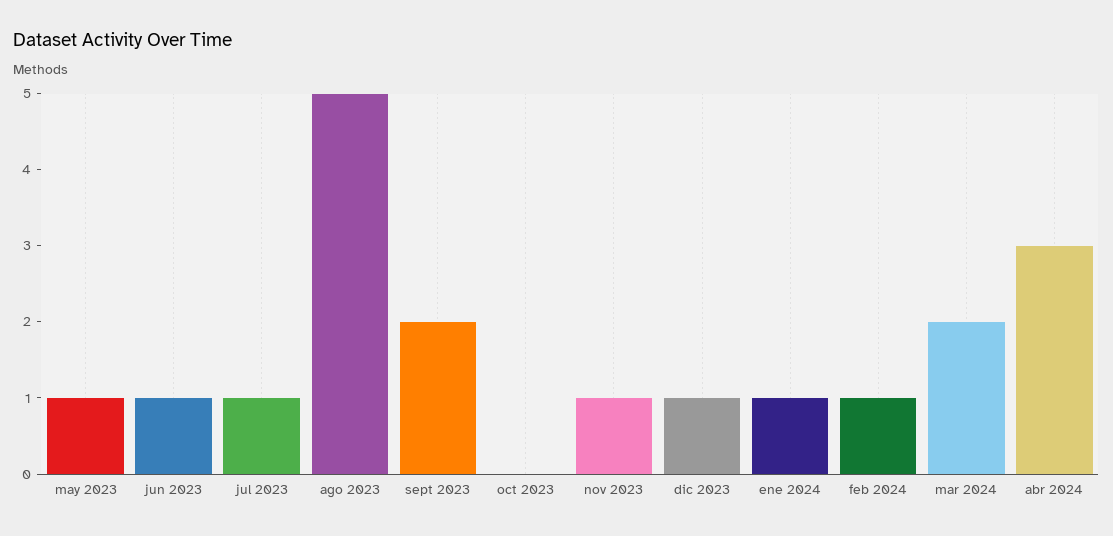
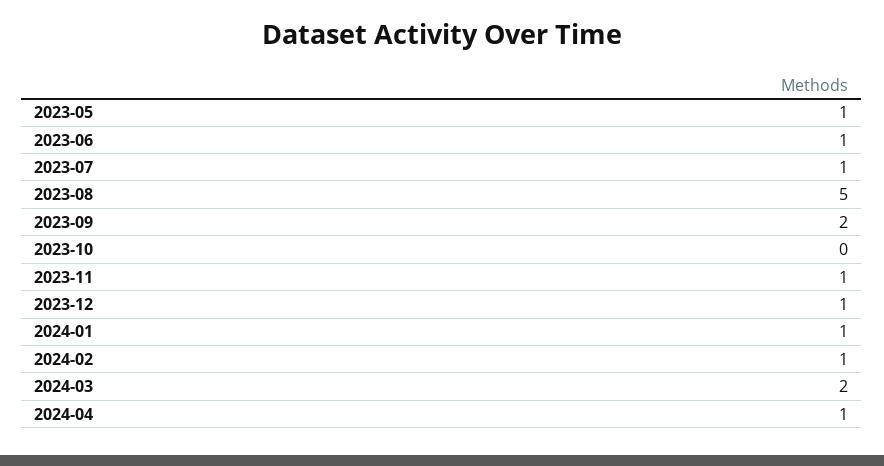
  {
    "may 2023": 1,
    "jun 2023": 1,
    "jul 2023": 1,
    "ago 2023": 5,
    "sept 2023": 2,
    "oct 2023": 0,
    "nov 2023": 1,
    "dic 2023": 1,
    "ene 2024": 1,
    "feb 2024": 1,
    "mar 2024": 2,
-   "abr 2024": 3
+   "abr 2024": 1
  }

